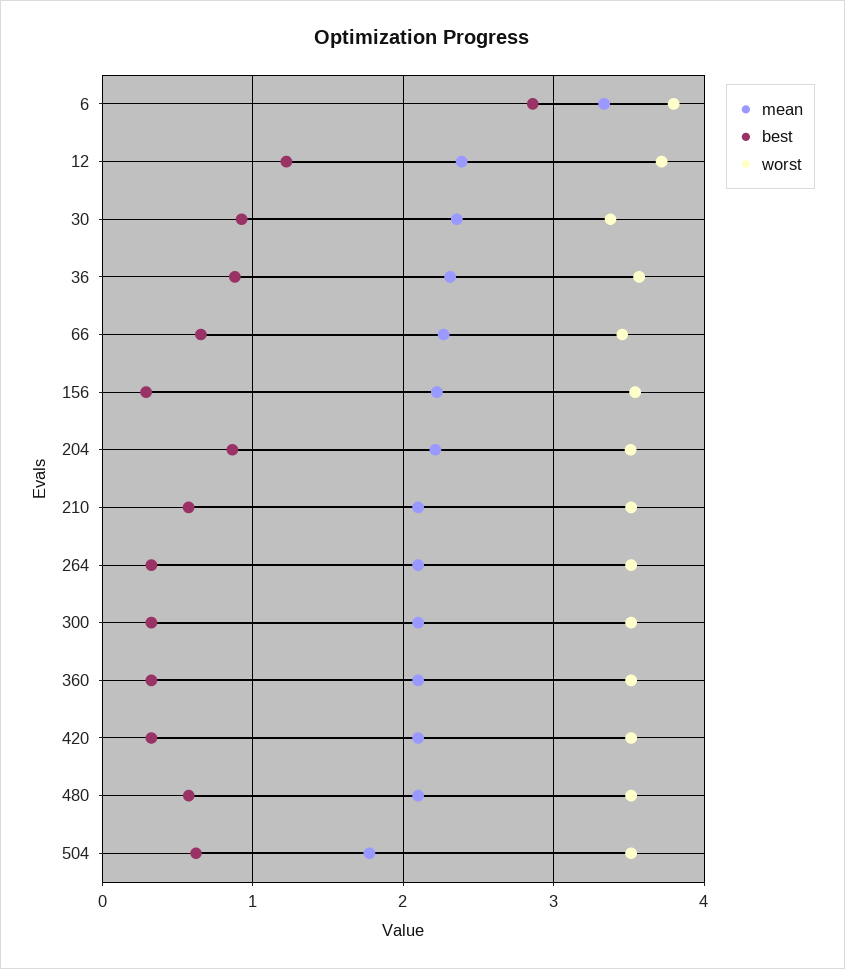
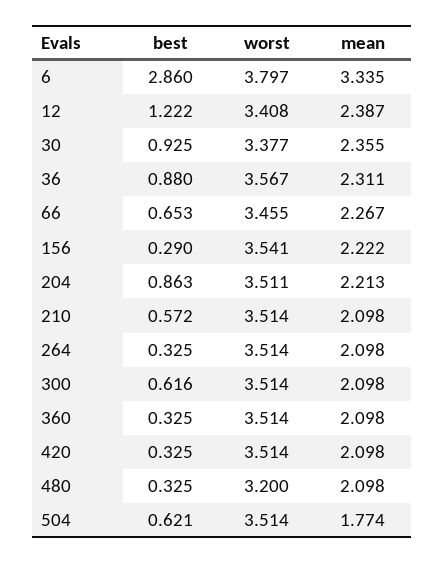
  {
    "mean": {
      "6": 3.335,
      "12": 2.387,
      "30": 2.355,
      "36": 2.311,
      "66": 2.267,
      "156": 2.222,
      "204": 2.213,
      "210": 2.098,
      "264": 2.098,
      "300": 2.098,
      "360": 2.098,
      "420": 2.098,
      "480": 2.098,
      "504": 1.774
    },
    "best": {
      "6": 2.86,
      "12": 1.222,
      "30": 0.925,
      "36": 0.88,
      "66": 0.653,
      "156": 0.29,
      "204": 0.863,
      "210": 0.572,
      "264": 0.325,
-     "300": 0.3,
+     "300": 0.616,
      "360": 0.325,
      "420": 0.325,
-     "480": 0.6,
+     "480": 0.325,
      "504": 0.621
    },
    "worst": {
      "6": 3.797,
-     "12": 3.7,
+     "12": 3.408,
      "30": 3.377,
      "36": 3.567,
      "66": 3.455,
      "156": 3.541,
      "204": 3.511,
      "210": 3.514,
      "264": 3.514,
      "300": 3.514,
      "360": 3.514,
      "420": 3.514,
-     "480": 3.5,
+     "480": 3.2,
      "504": 3.514
    }
  }

